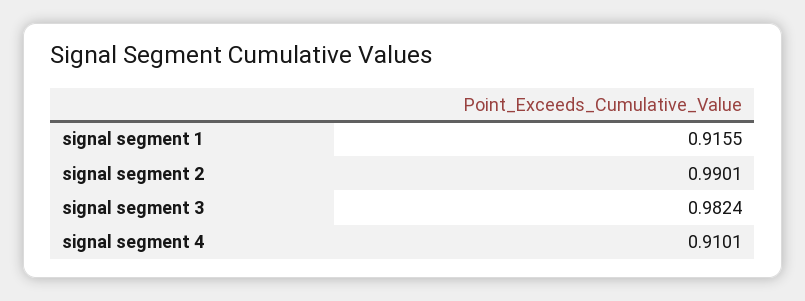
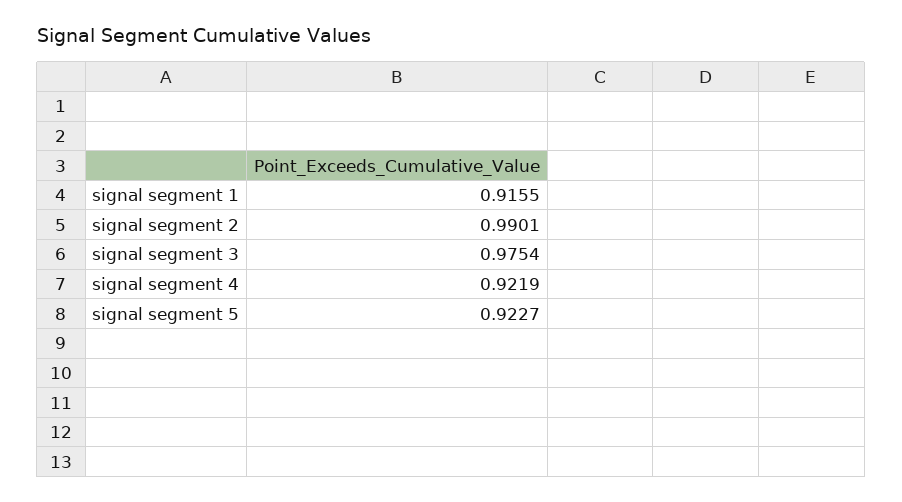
  {
    "signal segment 1": 0.9155,
    "signal segment 2": 0.9901,
-   "signal segment 3": 0.9824,
+   "signal segment 3": 0.9754,
-   "signal segment 4": 0.9101
+   "signal segment 4": 0.9219,
+   "signal segment 5": 0.9227
  }

